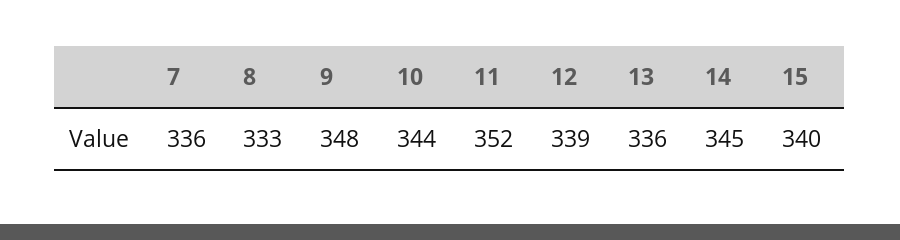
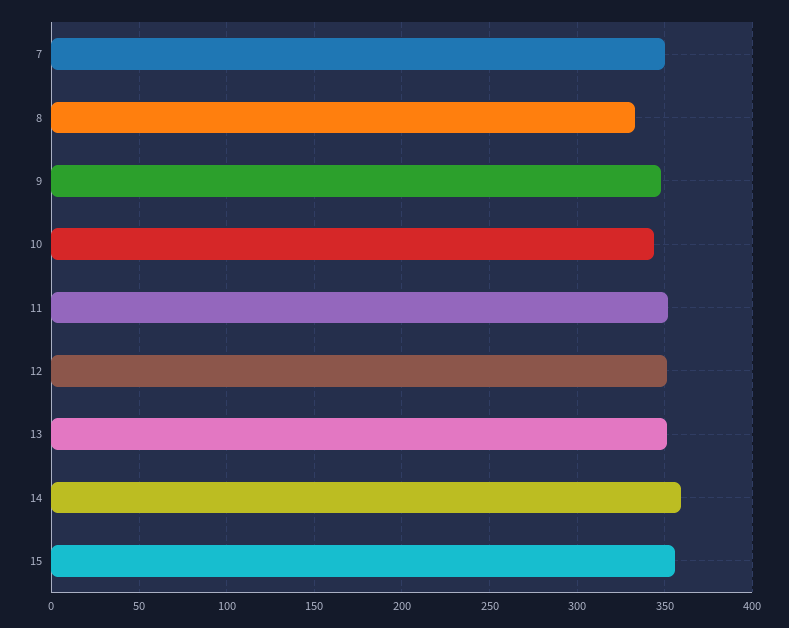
  {
-   "7": 336,
+   "7": 350,
    "8": 333,
    "9": 348,
    "10": 344,
    "11": 352,
-   "12": 339,
+   "12": 350,
-   "13": 336,
+   "13": 350,
-   "14": 345,
+   "14": 360,
-   "15": 340
+   "15": 355
  }

